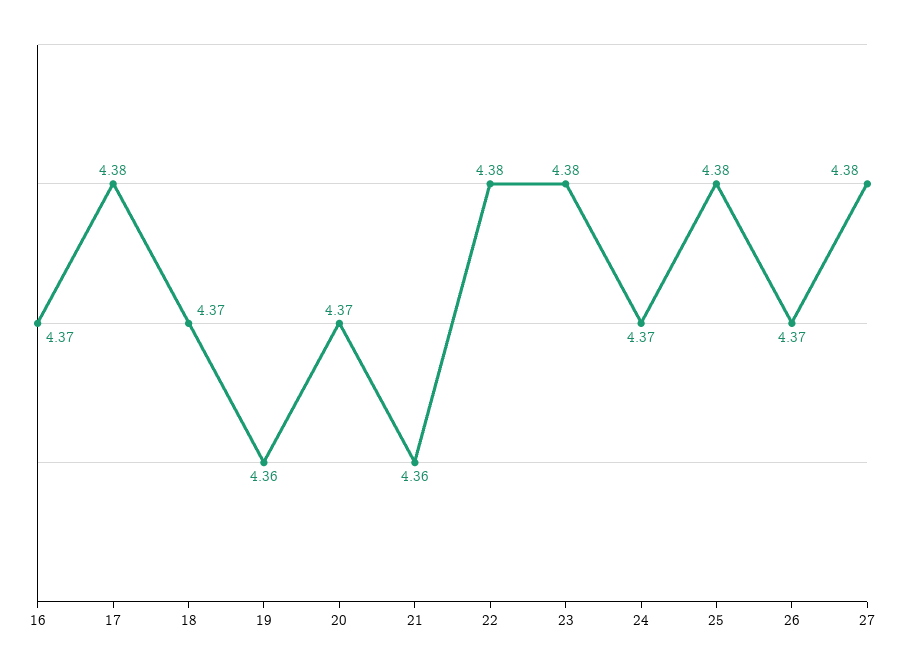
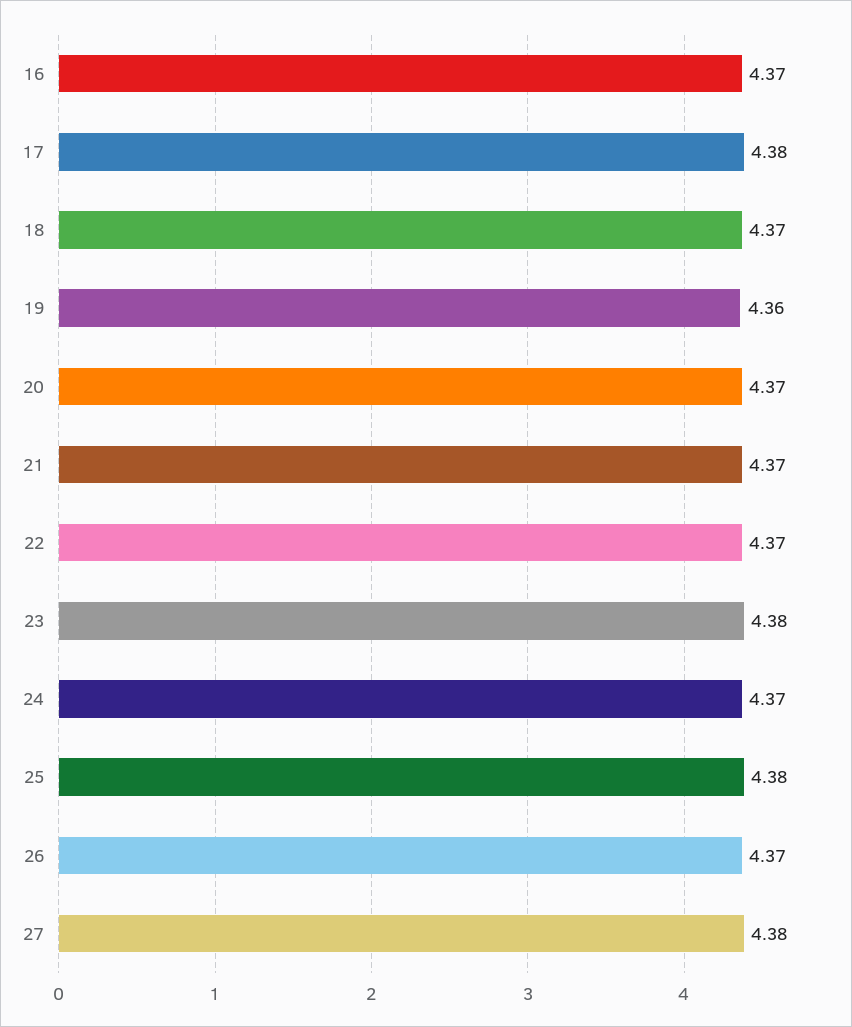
  {
    "16": 4.37,
    "17": 4.38,
    "18": 4.37,
    "19": 4.36,
    "20": 4.37,
-   "21": 4.36,
+   "21": 4.37,
-   "22": 4.38,
+   "22": 4.37,
    "23": 4.38,
    "24": 4.37,
    "25": 4.38,
    "26": 4.37,
    "27": 4.38
  }

